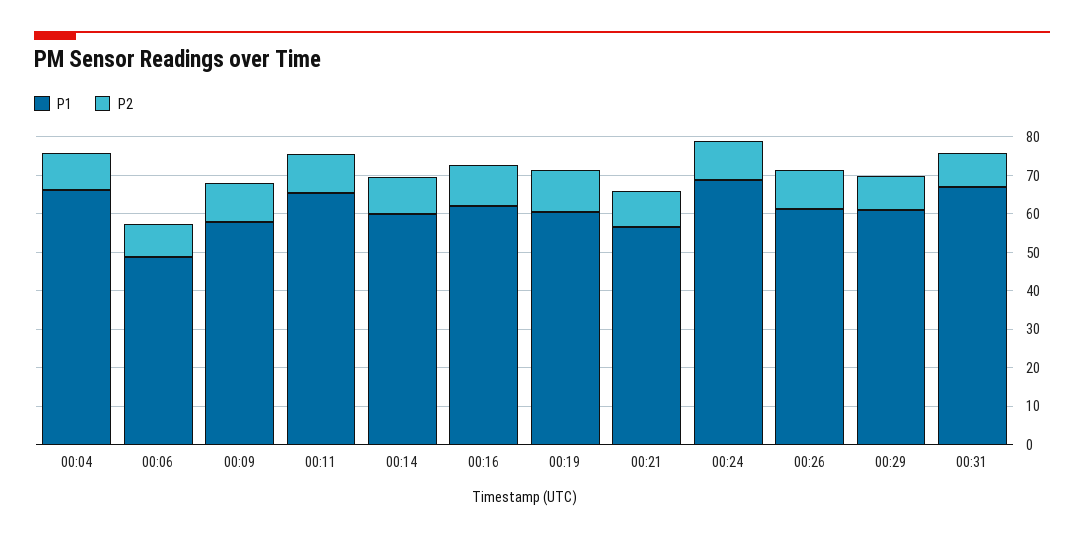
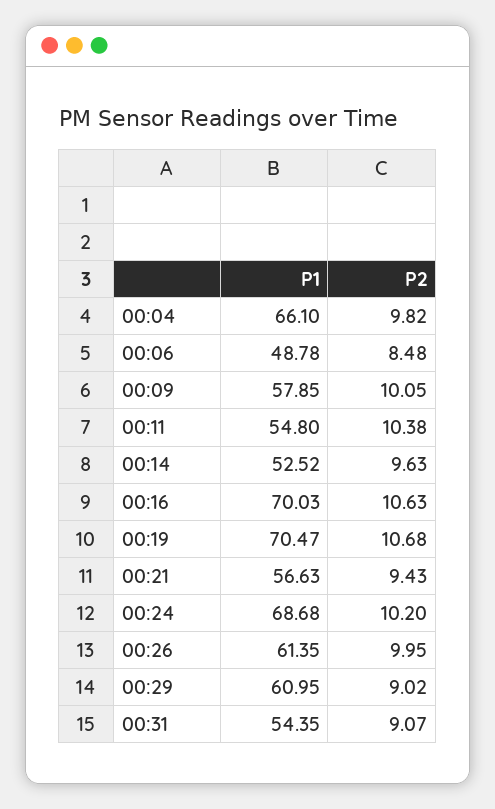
  {
    "P1": {
      "00:04": 66.1,
      "00:06": 48.78,
      "00:09": 57.85,
-     "00:11": 65,
+     "00:11": 54.8,
-     "00:14": 60,
+     "00:14": 52.52,
-     "00:16": 62.5,
+     "00:16": 70.03,
-     "00:19": 60,
+     "00:19": 70.47,
      "00:21": 56.63,
      "00:24": 68.68,
      "00:26": 61.35,
      "00:29": 60.95,
-     "00:31": 67.5
+     "00:31": 54.35
    },
    "P2": {
      "00:04": 9.82,
      "00:06": 8.48,
      "00:09": 10.05,
      "00:11": 10.38,
      "00:14": 9.63,
      "00:16": 10.63,
      "00:19": 10.68,
      "00:21": 9.43,
      "00:24": 10.2,
      "00:26": 9.95,
      "00:29": 9.02,
      "00:31": 9.07
    }
  }

